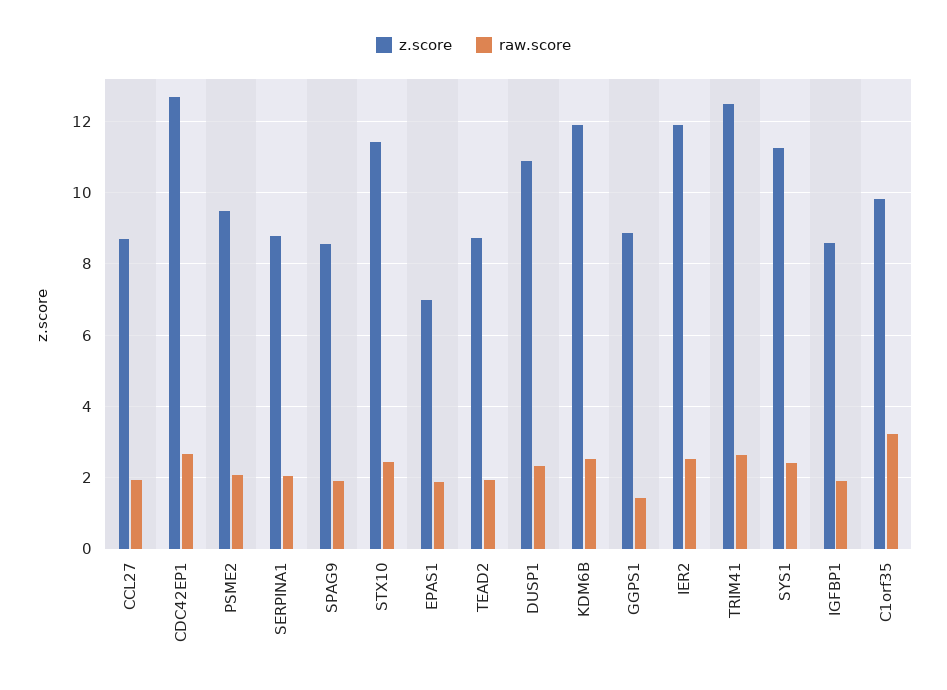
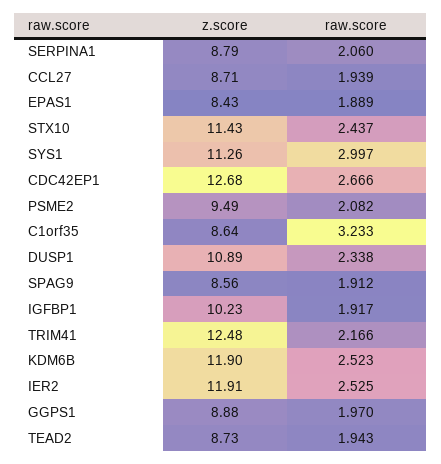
  {
    "z.score": {
      "CCL27": 8.71,
      "CDC42EP1": 12.68,
      "PSME2": 9.49,
      "SERPINA1": 8.79,
      "SPAG9": 8.56,
      "STX10": 11.43,
-     "EPAS1": 7,
+     "EPAS1": 8.43,
      "TEAD2": 8.73,
      "DUSP1": 10.89,
      "KDM6B": 11.9,
      "GGPS1": 8.88,
      "IER2": 11.91,
      "TRIM41": 12.48,
      "SYS1": 11.26,
-     "IGFBP1": 8.6,
+     "IGFBP1": 10.23,
-     "C1orf35": 9.8
+     "C1orf35": 8.64
    },
    "raw.score": {
      "CCL27": 1.939,
      "CDC42EP1": 2.666,
      "PSME2": 2.082,
      "SERPINA1": 2.06,
      "SPAG9": 1.912,
      "STX10": 2.437,
      "EPAS1": 1.889,
      "TEAD2": 1.943,
      "DUSP1": 2.338,
      "KDM6B": 2.523,
-     "GGPS1": 1.4,
+     "GGPS1": 1.97,
      "IER2": 2.525,
-     "TRIM41": 2.6,
+     "TRIM41": 2.166,
-     "SYS1": 2.4,
+     "SYS1": 2.997,
      "IGFBP1": 1.917,
      "C1orf35": 3.233
    }
  }

